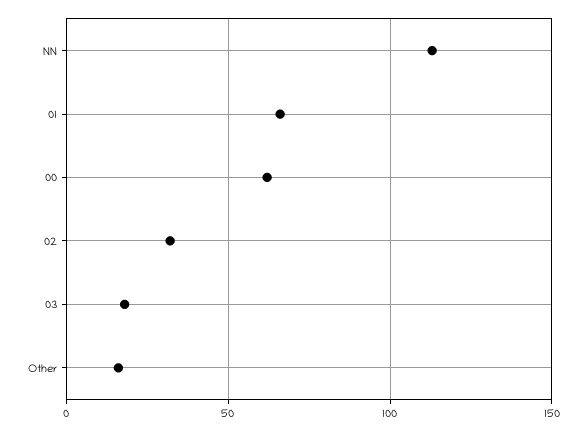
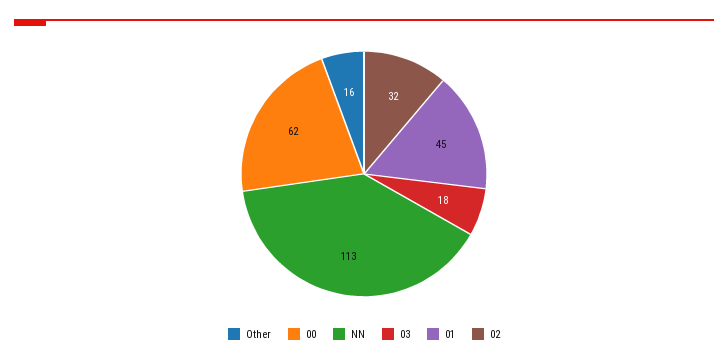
  {
    "NN": 113,
-   "01": 65,
+   "01": 45,
    "00": 62,
    "02": 32,
    "03": 18,
    "Other": 16
  }

